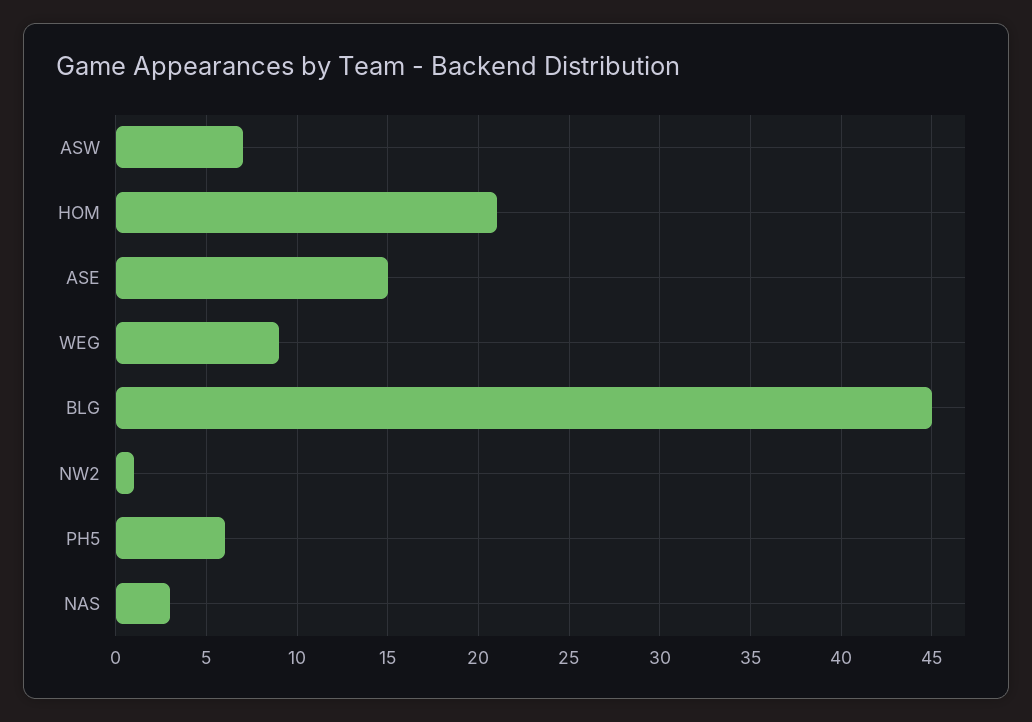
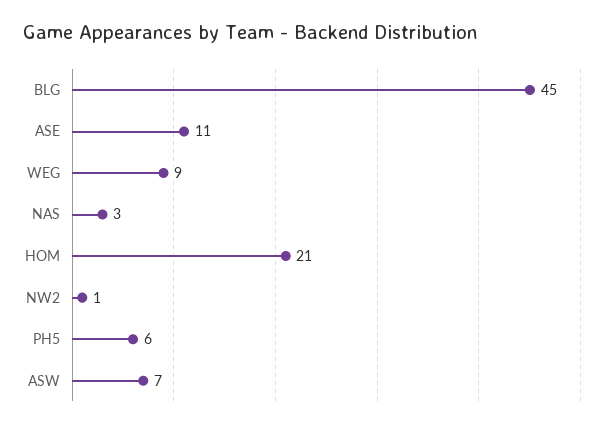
  {
    "ASW": 7,
    "HOM": 21,
-   "ASE": 15,
+   "ASE": 11,
    "WEG": 9,
    "BLG": 45,
    "NW2": 1,
    "PH5": 6,
    "NAS": 3
  }

